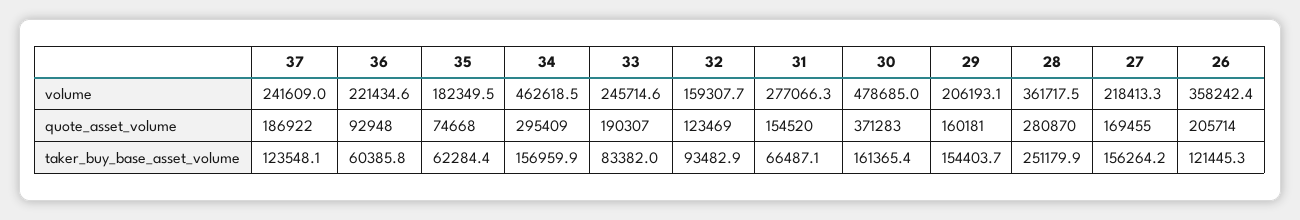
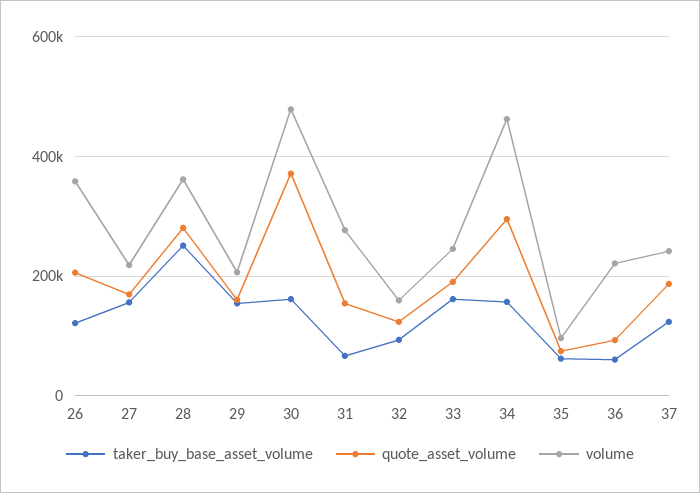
  {
    "volume": {
      "37": 241609,
      "36": 221434.6,
-     "35": 182349.5,
+     "35": 100000,
      "34": 462618.5,
      "33": 245714.6,
      "32": 159307.7,
      "31": 277066.3,
      "30": 478685,
      "29": 206193.1,
      "28": 361717.5,
      "27": 218413.3,
      "26": 358242.4
    },
    "quote_asset_volume": {
      "37": 186922,
      "36": 92948,
      "35": 74668,
      "34": 295409,
      "33": 190307,
      "32": 123469,
      "31": 154520,
      "30": 371283,
      "29": 160181,
      "28": 280870,
      "27": 169455,
      "26": 205714
    },
    "taker_buy_base_asset_volume": {
      "37": 123548.1,
      "36": 60385.8,
      "35": 62284.4,
      "34": 156959.9,
-     "33": 83382,
+     "33": 160000,
      "32": 93482.9,
      "31": 66487.1,
      "30": 161365.4,
      "29": 154403.7,
      "28": 251179.9,
      "27": 156264.2,
      "26": 121445.3
    }
  }

